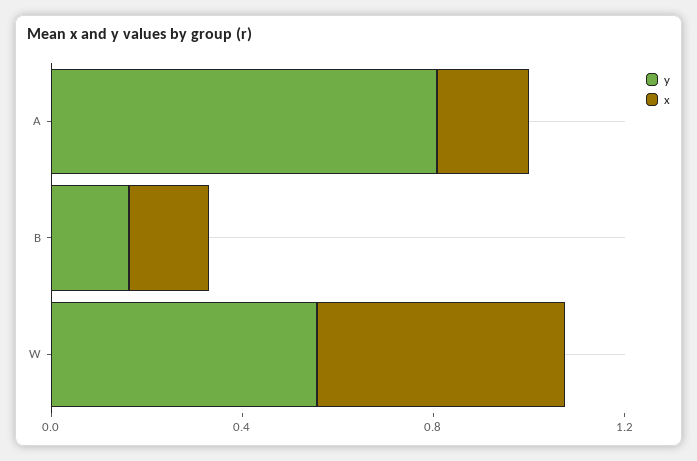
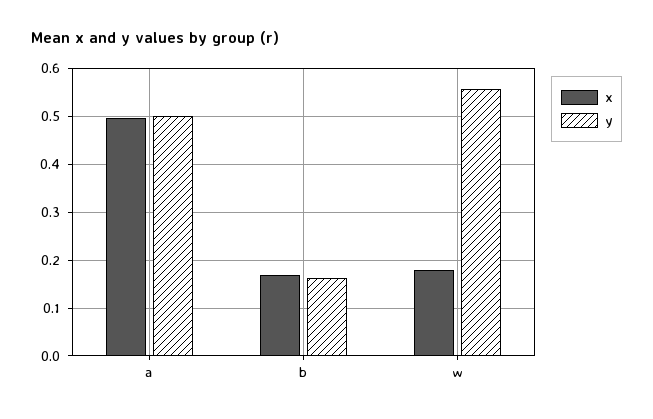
  {
    "y": {
-     "A": 0.8,
+     "A": 0.5,
      "B": 0.16,
      "W": 0.56
    },
    "x": {
-     "A": 0.2,
+     "A": 0.5,
      "B": 0.16,
-     "W": 0.5
+     "W": 0.18
    }
  }

